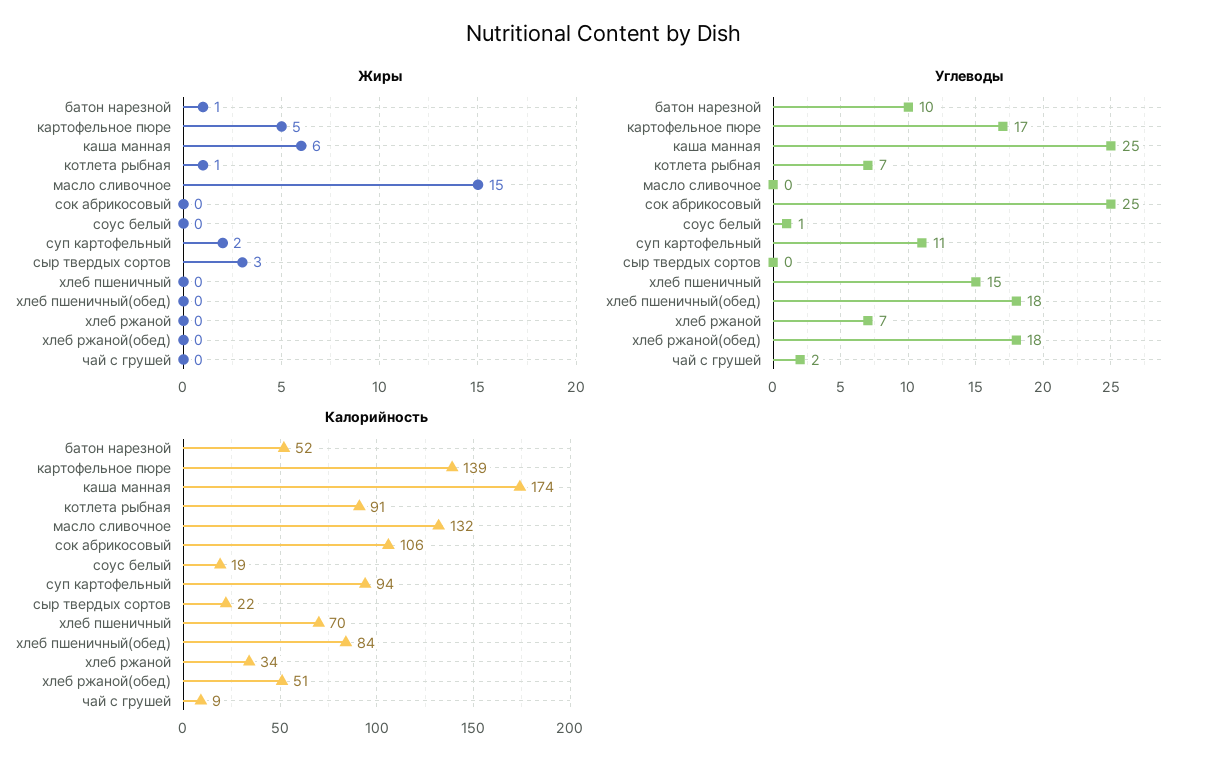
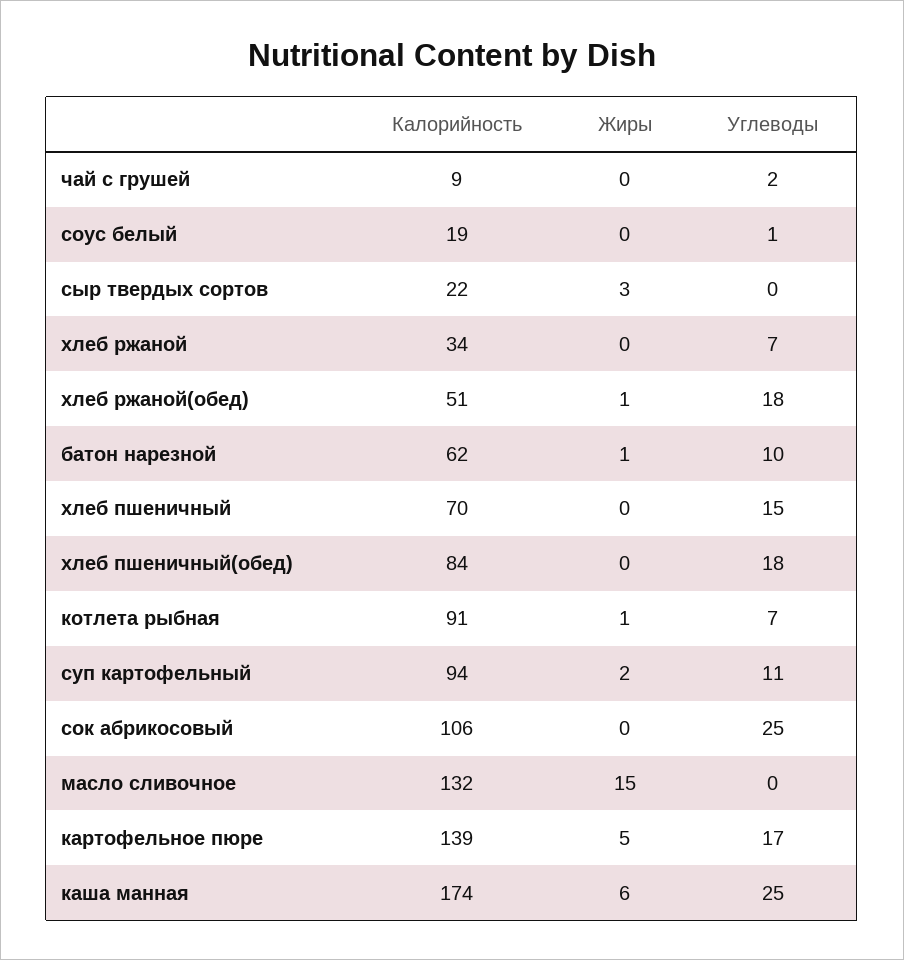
  {
    "Жиры": {
      "батон нарезной": 1,
      "картофельное пюре": 5,
      "каша манная": 6,
      "котлета рыбная": 1,
      "масло сливочное": 15,
      "сок абрикосовый": 0,
      "соус белый": 0,
      "суп картофельный": 2,
      "сыр твердых сортов": 3,
      "хлеб пшеничный": 0,
      "хлеб пшеничный(обед)": 0,
      "хлеб ржаной": 0,
-     "хлеб ржаной(обед)": 0,
+     "хлеб ржаной(обед)": 1,
      "чай с грушей": 0
    },
    "Углеводы": {
      "батон нарезной": 10,
      "картофельное пюре": 17,
      "каша манная": 25,
      "котлета рыбная": 7,
      "масло сливочное": 0,
      "сок абрикосовый": 25,
      "соус белый": 1,
      "суп картофельный": 11,
      "сыр твердых сортов": 0,
      "хлеб пшеничный": 15,
      "хлеб пшеничный(обед)": 18,
      "хлеб ржаной": 7,
      "хлеб ржаной(обед)": 18,
      "чай с грушей": 2
    },
    "Калорийность": {
-     "батон нарезной": 52,
+     "батон нарезной": 62,
      "картофельное пюре": 139,
      "каша манная": 174,
      "котлета рыбная": 91,
      "масло сливочное": 132,
      "сок абрикосовый": 106,
      "соус белый": 19,
      "суп картофельный": 94,
      "сыр твердых сортов": 22,
      "хлеб пшеничный": 70,
      "хлеб пшеничный(обед)": 84,
      "хлеб ржаной": 34,
      "хлеб ржаной(обед)": 51,
      "чай с грушей": 9
    }
  }

